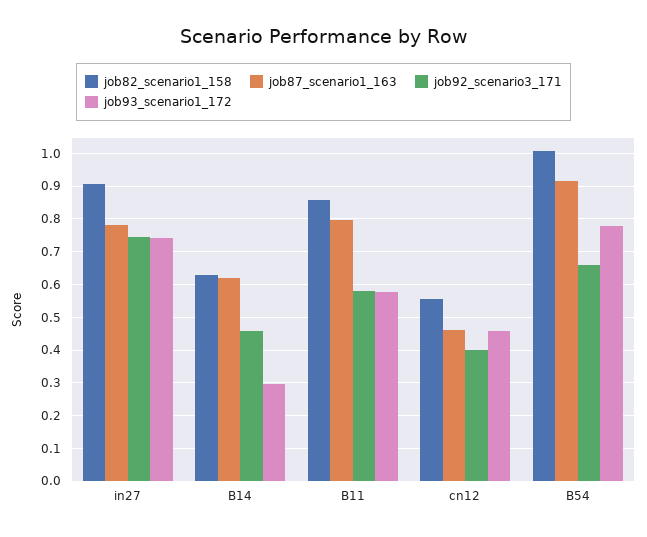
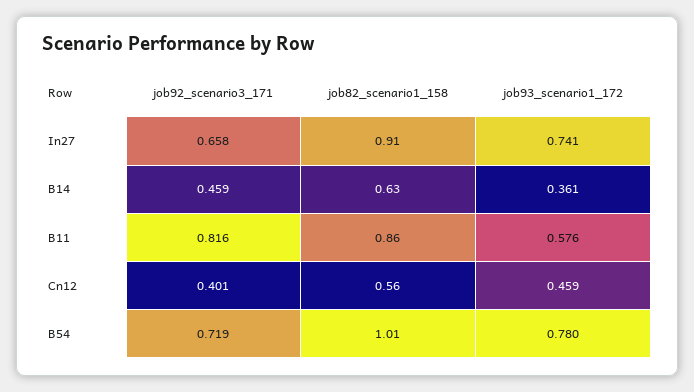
  {
    "job82_scenario1_158": {
      "in27": 0.91,
      "B14": 0.63,
      "B11": 0.86,
      "cn12": 0.56,
      "B54": 1.01
    },
-   "job87_scenario1_163": {
-     "in27": 0.78,
-     "B14": 0.62,
-     "B11": 0.8,
-     "cn12": 0.46,
-     "B54": 0.92
-   },
    "job92_scenario3_171": {
-     "in27": 0.74,
+     "in27": 0.658,
      "B14": 0.459,
-     "B11": 0.58,
+     "B11": 0.816,
      "cn12": 0.401,
-     "B54": 0.66
+     "B54": 0.719
    },
    "job93_scenario1_172": {
      "in27": 0.741,
-     "B14": 0.3,
+     "B14": 0.361,
      "B11": 0.576,
      "cn12": 0.459,
      "B54": 0.78
    }
  }

